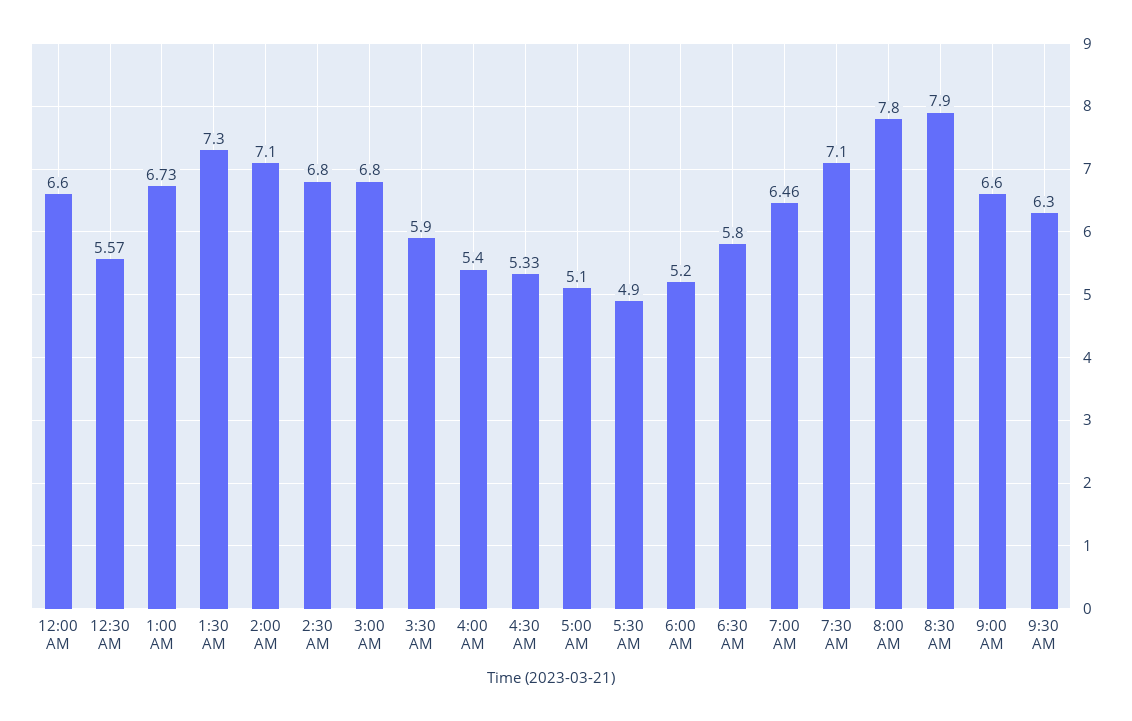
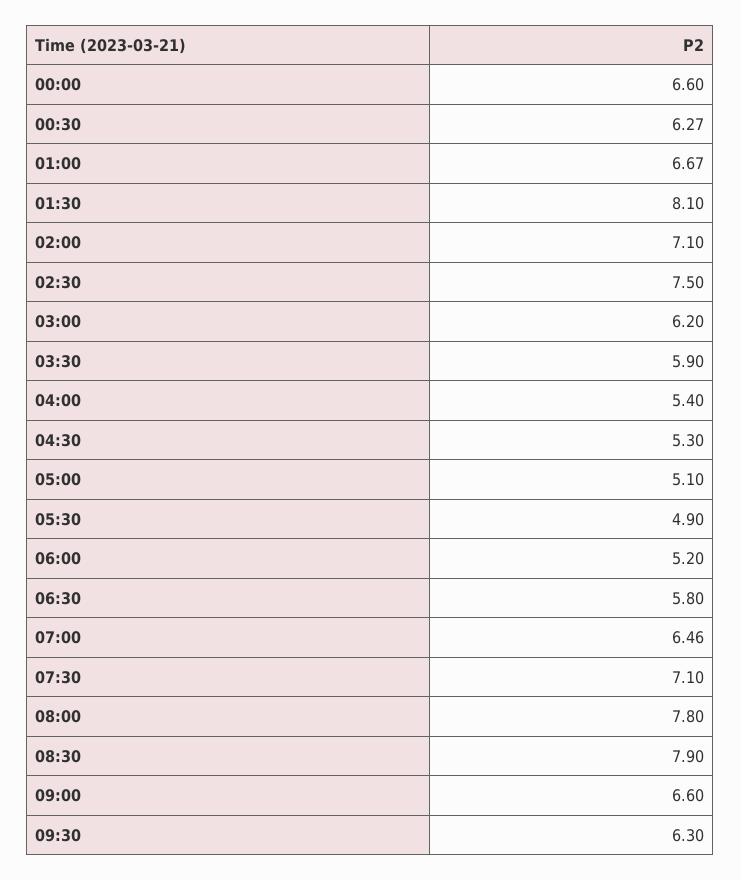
  {
    "12:00 AM": 6.6,
-   "12:30 AM": 5.57,
+   "12:30 AM": 6.27,
-   "1:00 AM": 6.73,
+   "1:00 AM": 6.67,
-   "1:30 AM": 7.3,
+   "1:30 AM": 8.1,
    "2:00 AM": 7.1,
-   "2:30 AM": 6.8,
+   "2:30 AM": 7.5,
-   "3:00 AM": 6.8,
+   "3:00 AM": 6.2,
    "3:30 AM": 5.9,
    "4:00 AM": 5.4,
-   "4:30 AM": 5.33,
+   "4:30 AM": 5.3,
    "5:00 AM": 5.1,
    "5:30 AM": 4.9,
    "6:00 AM": 5.2,
    "6:30 AM": 5.8,
    "7:00 AM": 6.46,
    "7:30 AM": 7.1,
    "8:00 AM": 7.8,
    "8:30 AM": 7.9,
    "9:00 AM": 6.6,
    "9:30 AM": 6.3
  }

